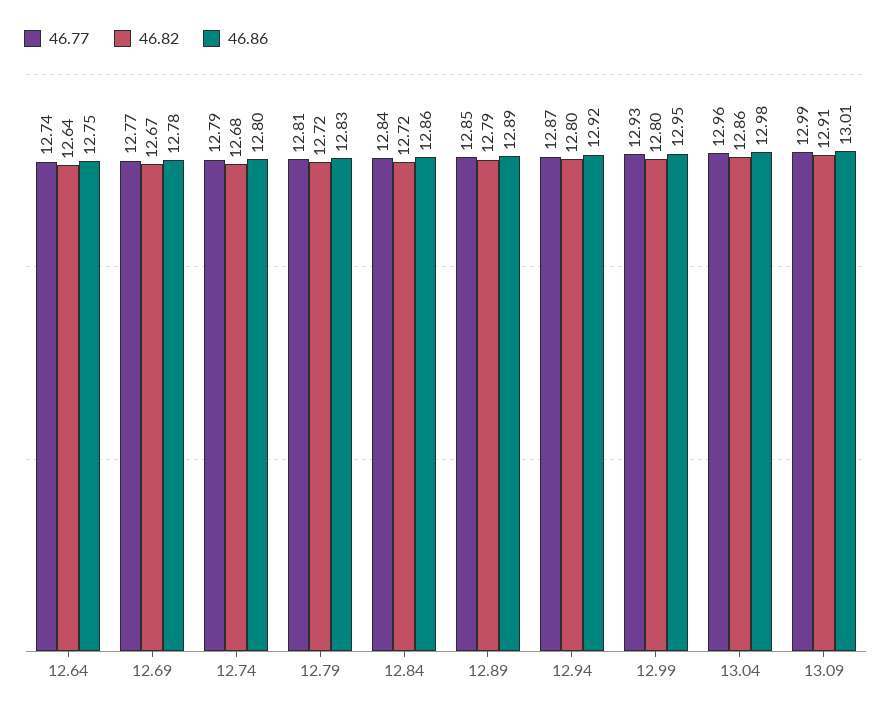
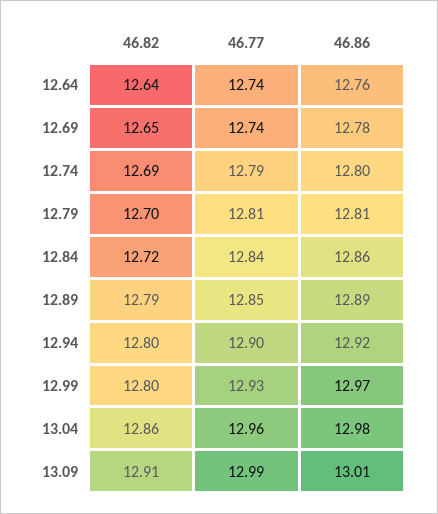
  {
    "46.77": {
      "12.64": 12.74,
-     "12.69": 12.77,
+     "12.69": 12.74,
      "12.74": 12.79,
      "12.79": 12.81,
      "12.84": 12.84,
      "12.89": 12.85,
-     "12.94": 12.87,
+     "12.94": 12.9,
      "12.99": 12.93,
      "13.04": 12.96,
      "13.09": 12.99
    },
    "46.82": {
      "12.64": 12.64,
-     "12.69": 12.67,
+     "12.69": 12.65,
-     "12.74": 12.68,
+     "12.74": 12.69,
-     "12.79": 12.72,
+     "12.79": 12.7,
      "12.84": 12.72,
      "12.89": 12.79,
      "12.94": 12.8,
      "12.99": 12.8,
      "13.04": 12.86,
      "13.09": 12.91
    },
    "46.86": {
-     "12.64": 12.75,
+     "12.64": 12.76,
      "12.69": 12.78,
      "12.74": 12.8,
-     "12.79": 12.83,
+     "12.79": 12.81,
      "12.84": 12.86,
      "12.89": 12.89,
      "12.94": 12.92,
-     "12.99": 12.95,
+     "12.99": 12.97,
      "13.04": 12.98,
      "13.09": 13.01
    }
  }

